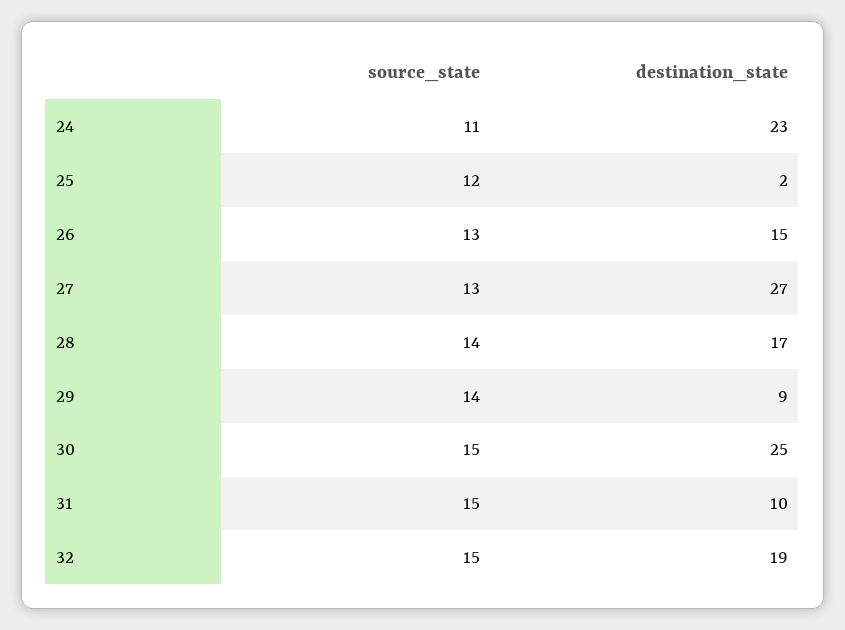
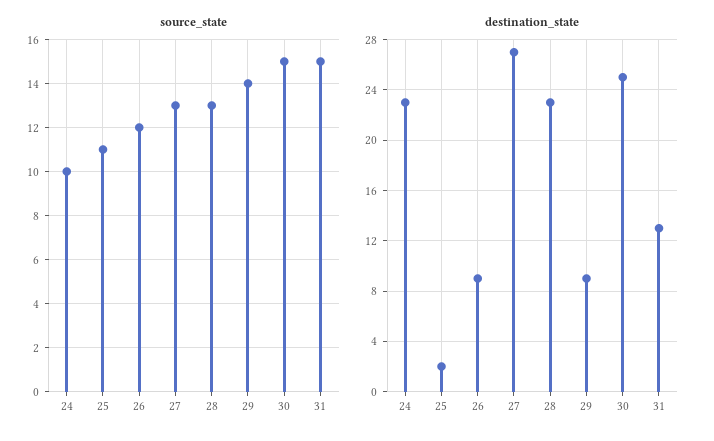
  {
    "source_state": {
-     "24": 11,
+     "24": 10,
-     "25": 12,
+     "25": 11,
-     "26": 13,
+     "26": 12,
      "27": 13,
-     "28": 14,
+     "28": 13,
      "29": 14,
      "30": 15,
-     "31": 15,
+     "31": 15
-     "32": 15
    },
    "destination_state": {
      "24": 23,
      "25": 2,
-     "26": 15,
+     "26": 9,
      "27": 27,
-     "28": 17,
+     "28": 23,
      "29": 9,
      "30": 25,
-     "31": 10,
+     "31": 13
-     "32": 19
    }
  }

